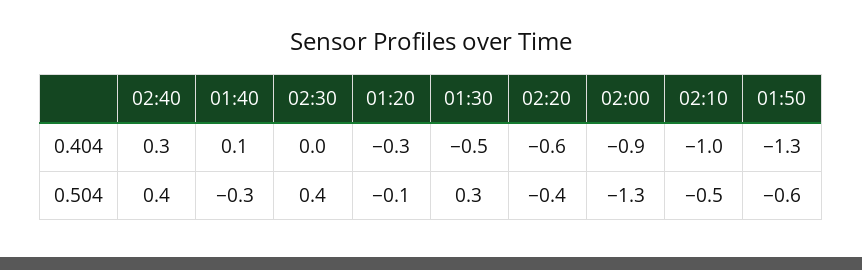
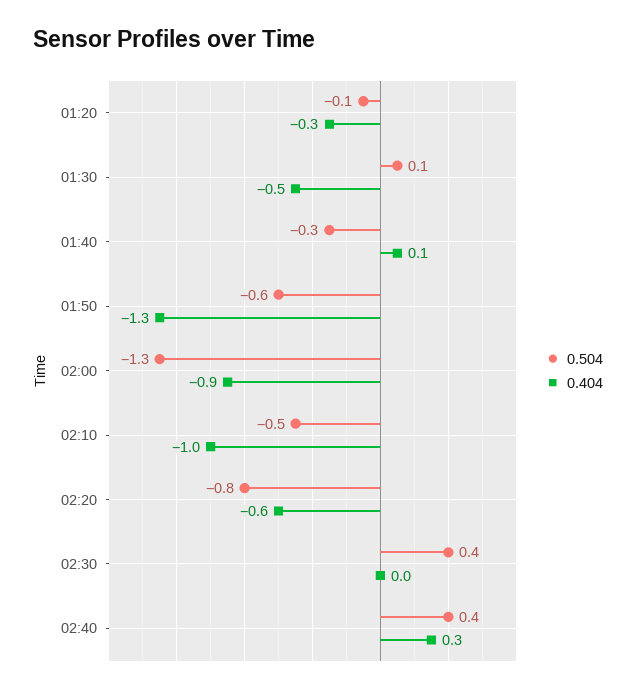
  {
    "0.404": {
      "02:40": 0.3,
      "01:40": 0.1,
      "02:30": 0,
      "01:20": -0.3,
      "01:30": -0.5,
      "02:20": -0.6,
      "02:00": -0.9,
      "02:10": -1,
      "01:50": -1.3
    },
    "0.504": {
      "02:40": 0.4,
      "01:40": -0.3,
      "02:30": 0.4,
      "01:20": -0.1,
-     "01:30": 0.3,
+     "01:30": 0.1,
-     "02:20": -0.4,
+     "02:20": -0.8,
      "02:00": -1.3,
      "02:10": -0.5,
      "01:50": -0.6
    }
  }

